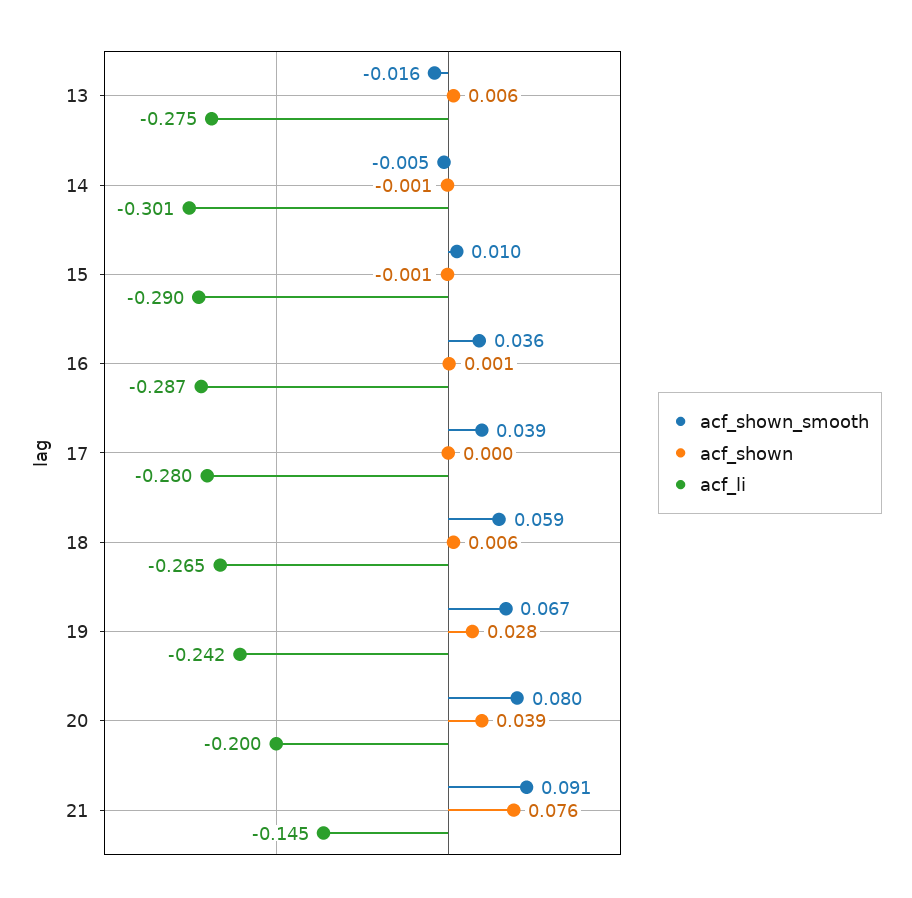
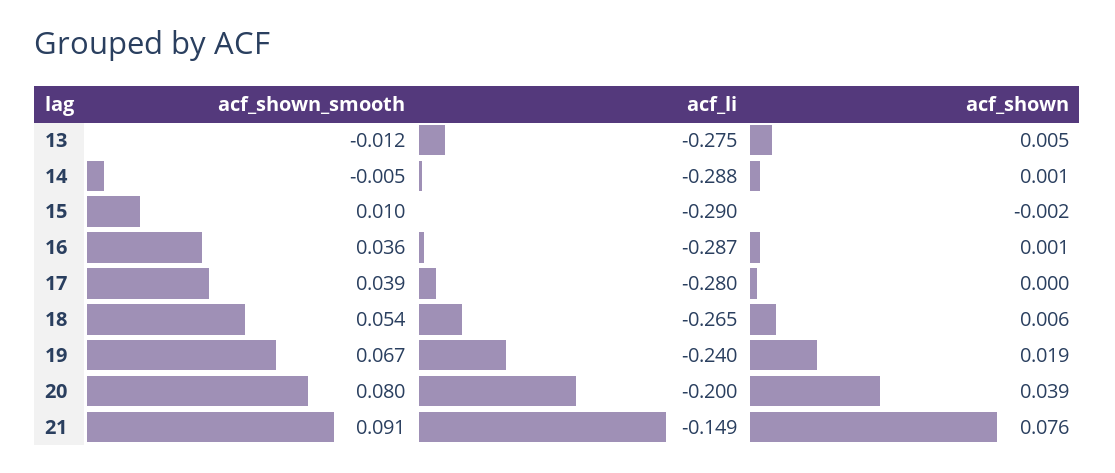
  {
    "acf_shown_smooth": {
-     "13": -0.016,
+     "13": -0.012,
      "14": -0.005,
      "15": 0.01,
      "16": 0.036,
      "17": 0.039,
-     "18": 0.059,
+     "18": 0.054,
      "19": 0.067,
      "20": 0.08,
      "21": 0.091
    },
    "acf_shown": {
-     "13": 0.006,
+     "13": 0.005,
-     "14": -0.001,
+     "14": 0.001,
-     "15": -0.001,
+     "15": -0.002,
      "16": 0.001,
      "17": 0,
      "18": 0.006,
-     "19": 0.028,
+     "19": 0.019,
      "20": 0.039,
      "21": 0.076
    },
    "acf_li": {
      "13": -0.275,
-     "14": -0.301,
+     "14": -0.288,
      "15": -0.29,
      "16": -0.287,
      "17": -0.28,
      "18": -0.265,
-     "19": -0.242,
+     "19": -0.24,
      "20": -0.2,
-     "21": -0.145
+     "21": -0.149
    }
  }

